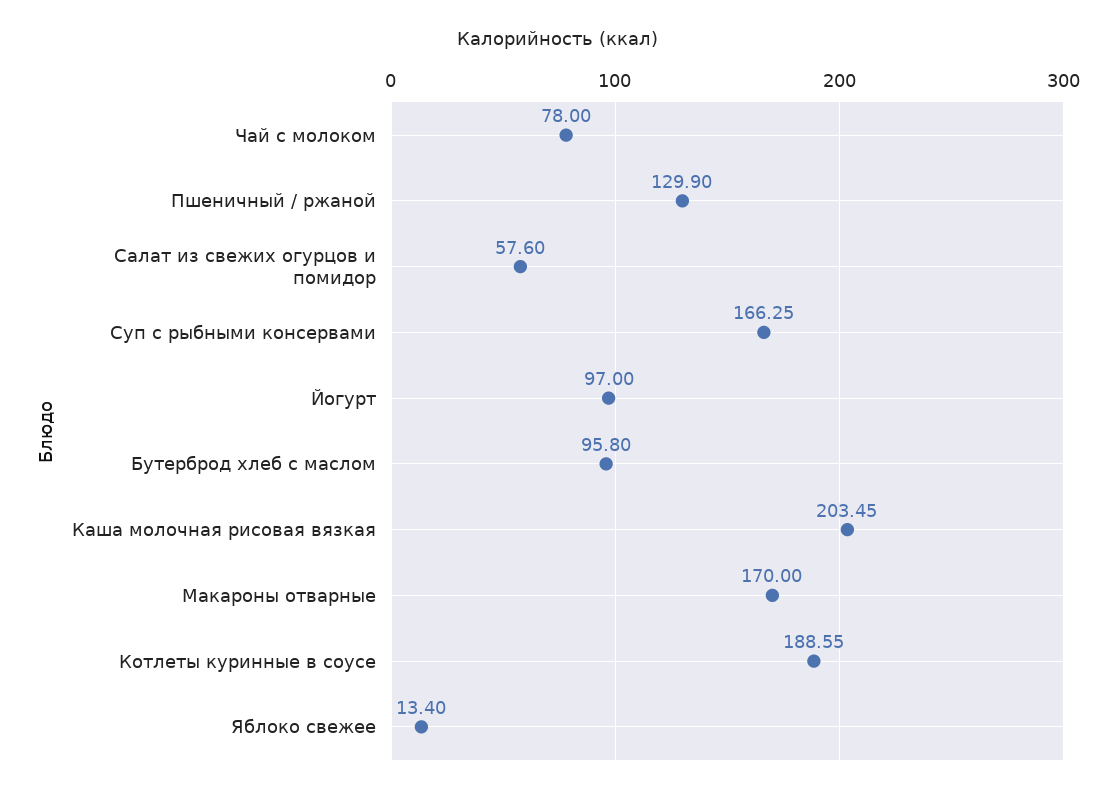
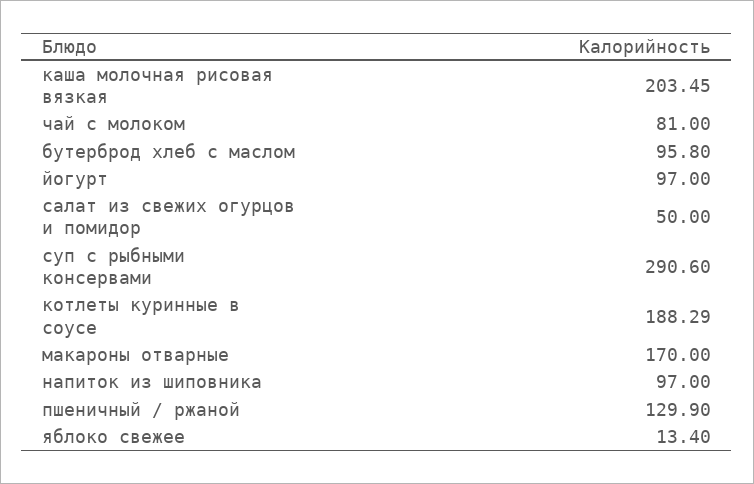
  {
-   "Чай с молоком": 78,
+   "Чай с молоком": 81,
    "Пшеничный / ржаной": 129.9,
-   "Салат из свежих огурцов и помидор": 57.6,
+   "Салат из свежих огурцов и помидор": 50,
-   "Суп с рыбными консервами": 166.25,
+   "Суп с рыбными консервами": 290.6,
    "Йогурт": 97,
    "Бутерброд хлеб с маслом": 95.8,
    "Каша молочная рисовая вязкая": 203.45,
    "Макароны отварные": 170,
-   "Котлеты куринные в соусе": 188.55,
+   "Котлеты куринные в соусе": 188.29,
-   "Яблоко свежее": 13.4
+   "Яблоко свежее": 13.4,
+   "напиток из шиповника": 97
  }

